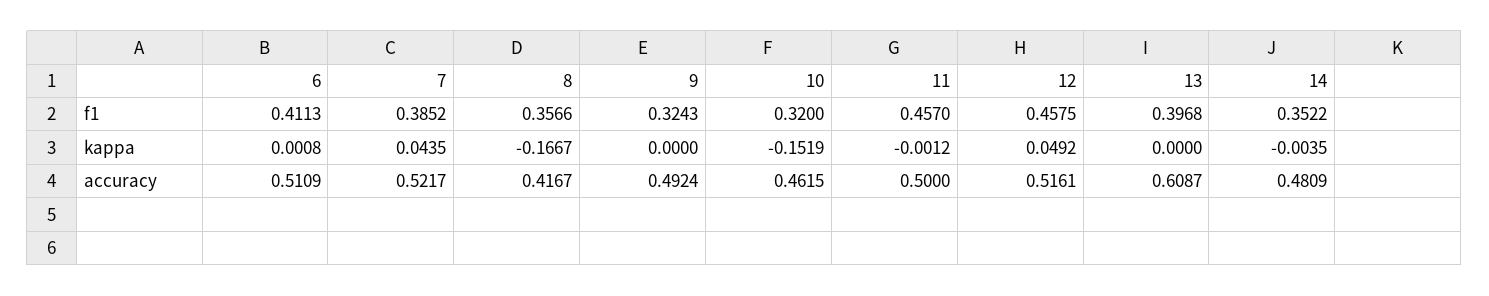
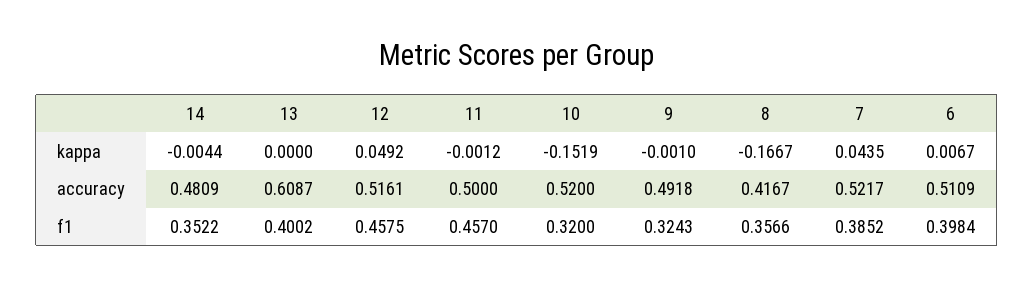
  {
    "6": {
-     "f1": 0.4113,
+     "f1": 0.3984,
-     "kappa": 0.0008,
+     "kappa": 0.0067,
      "accuracy": 0.5109
    },
    "7": {
      "f1": 0.3852,
      "kappa": 0.0435,
      "accuracy": 0.5217
    },
    "8": {
      "f1": 0.3566,
      "kappa": -0.1667,
      "accuracy": 0.4167
    },
    "9": {
      "f1": 0.3243,
-     "kappa": 0,
+     "kappa": -0.001,
-     "accuracy": 0.4924
+     "accuracy": 0.4918
    },
    "10": {
      "f1": 0.32,
      "kappa": -0.1519,
-     "accuracy": 0.4615
+     "accuracy": 0.52
    },
    "11": {
      "f1": 0.457,
      "kappa": -0.0012,
      "accuracy": 0.5
    },
    "12": {
      "f1": 0.4575,
      "kappa": 0.0492,
      "accuracy": 0.5161
    },
    "13": {
-     "f1": 0.3968,
+     "f1": 0.4002,
      "kappa": 0,
      "accuracy": 0.6087
    },
    "14": {
      "f1": 0.3522,
-     "kappa": -0.0035,
+     "kappa": -0.0044,
      "accuracy": 0.4809
    }
  }

